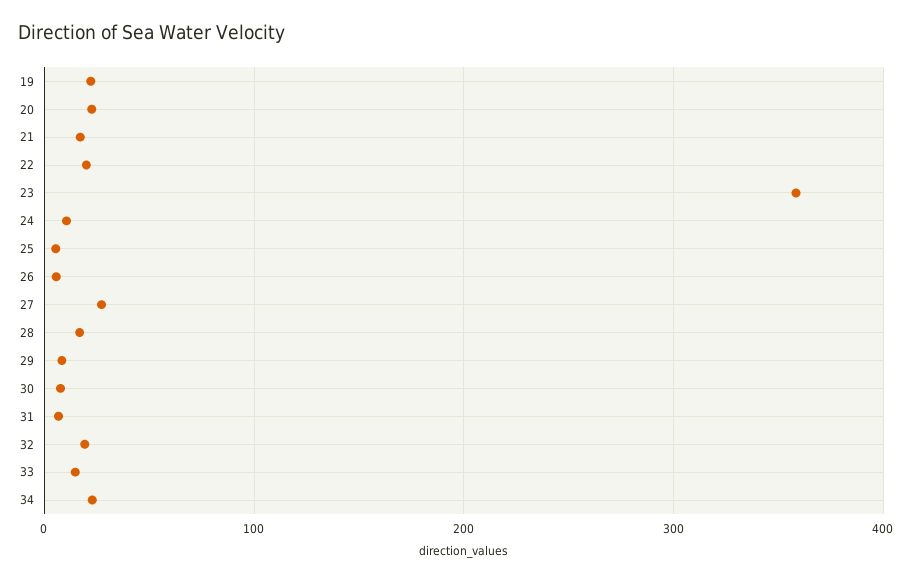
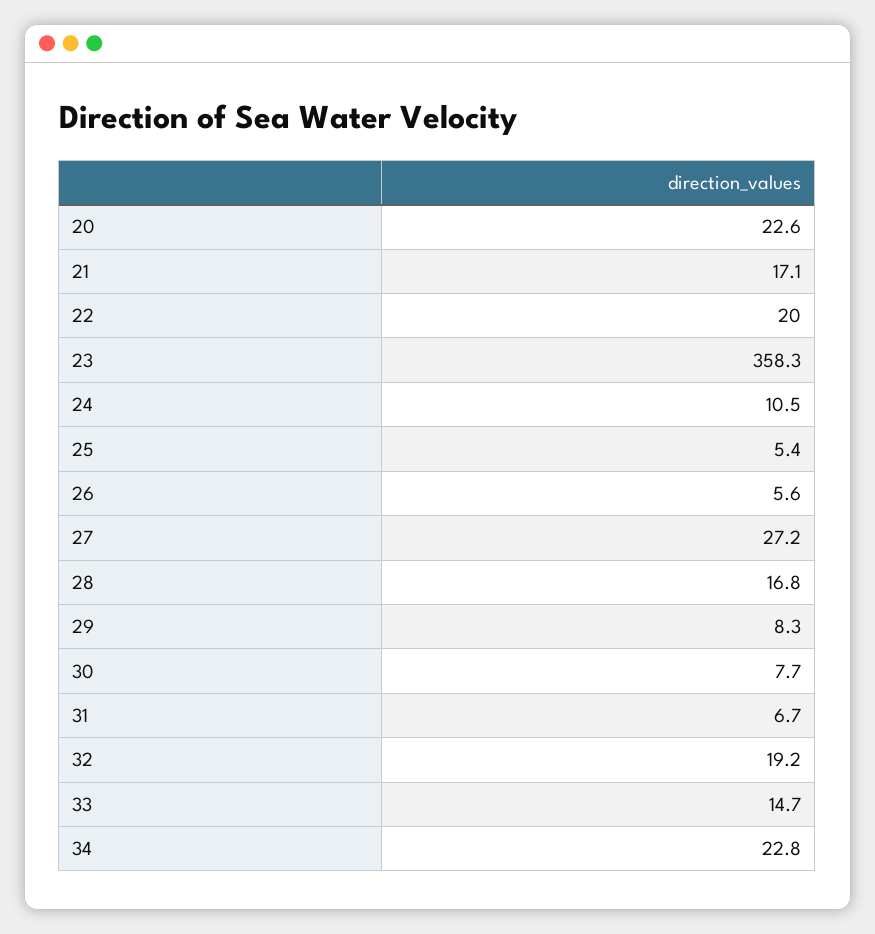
  {
-   "19": 20,
    "20": 22.6,
    "21": 17.1,
    "22": 20,
    "23": 358.3,
    "24": 10.5,
    "25": 5.4,
    "26": 5.6,
    "27": 27.2,
    "28": 16.8,
    "29": 8.3,
    "30": 7.7,
    "31": 6.7,
    "32": 19.2,
    "33": 14.7,
    "34": 22.8
  }

